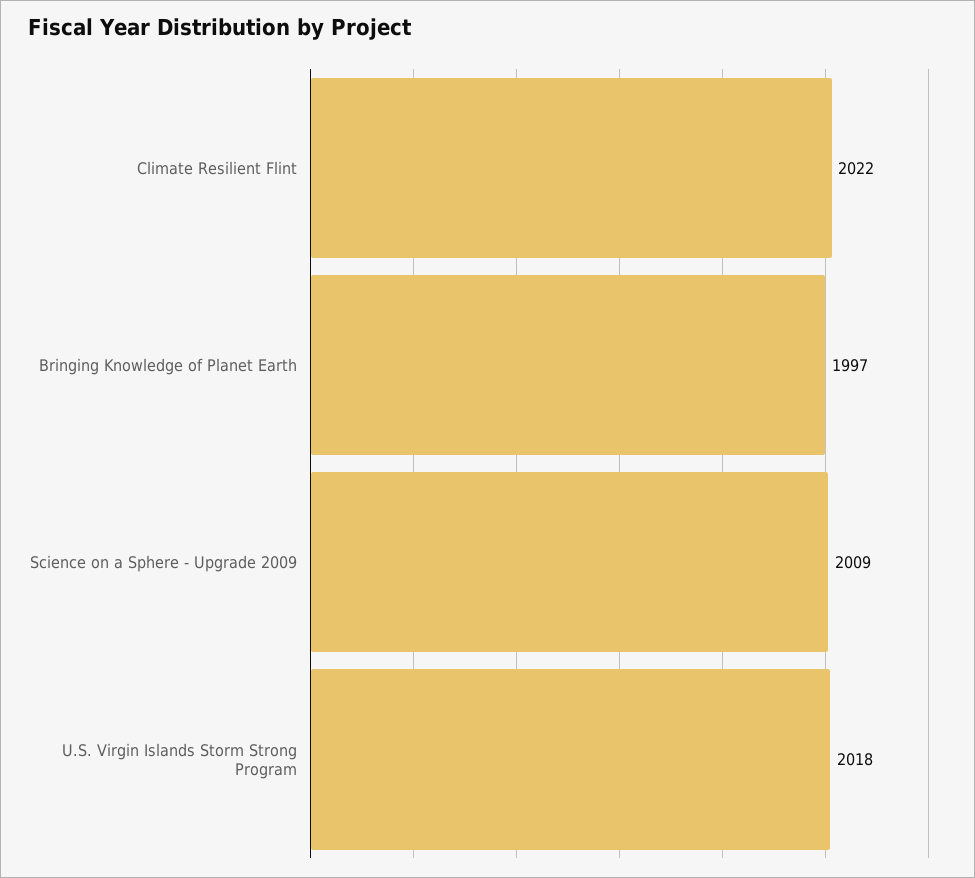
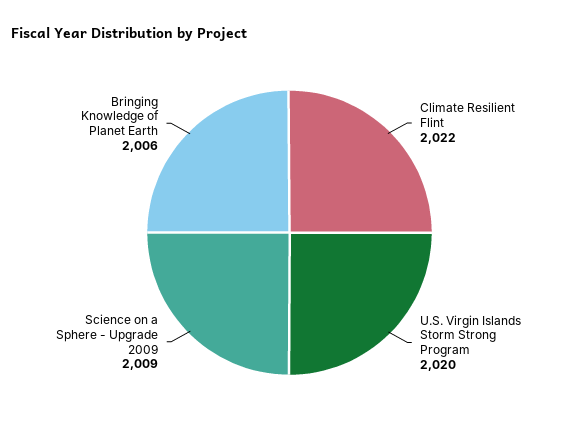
  {
    "Climate Resilient Flint": 2022,
-   "Bringing Knowledge of Planet Earth": 1997,
+   "Bringing Knowledge of Planet Earth": 2006,
    "Science on a Sphere - Upgrade 2009": 2009,
-   "U.S. Virgin Islands Storm Strong Program": 2018
+   "U.S. Virgin Islands Storm Strong Program": 2020
  }

